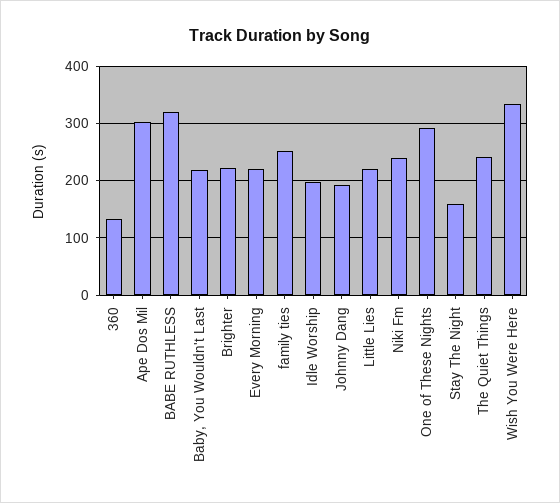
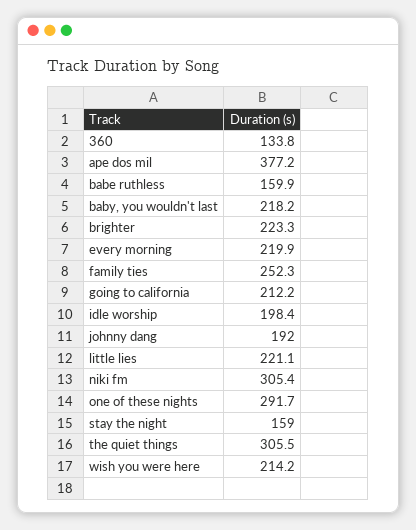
  {
    "360": 133.8,
-   "Ape Dos Mil": 300,
+   "Ape Dos Mil": 377.2,
-   "BABE RUTHLESS": 320,
+   "BABE RUTHLESS": 159.9,
    "Baby, You Wouldn't Last": 218.2,
    "Brighter": 223.3,
    "Every Morning": 219.9,
    "family ties": 252.3,
    "Idle Worship": 198.4,
    "Johnny Dang": 192,
    "Little Lies": 221.1,
-   "Niki Fm": 240,
+   "Niki Fm": 305.4,
    "One of These Nights": 291.7,
    "Stay The Night": 159,
-   "The Quiet Things": 240,
+   "The Quiet Things": 305.5,
-   "Wish You Were Here": 340
+   "Wish You Were Here": 214.2,
+   "going to california": 212.2
  }

